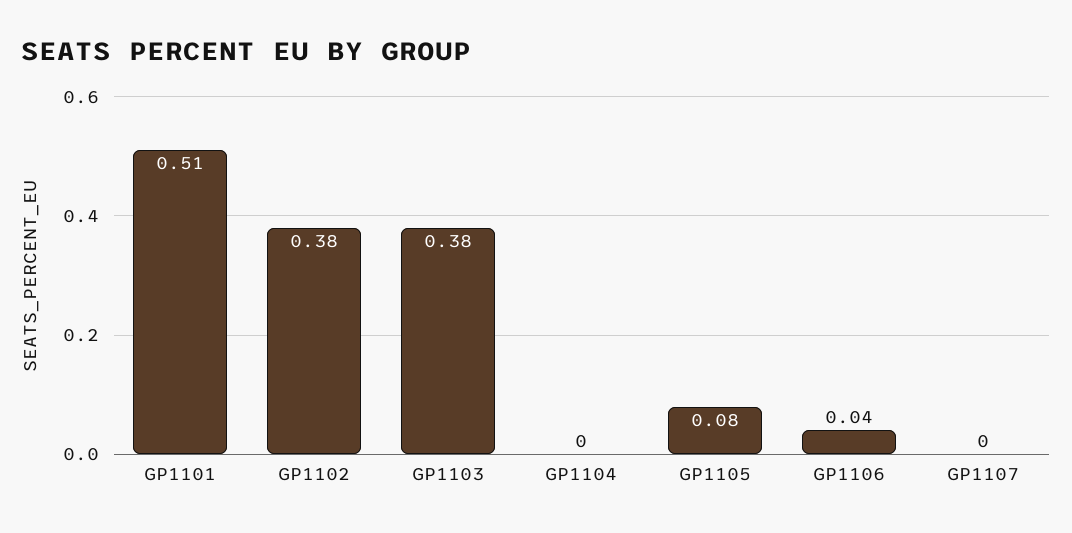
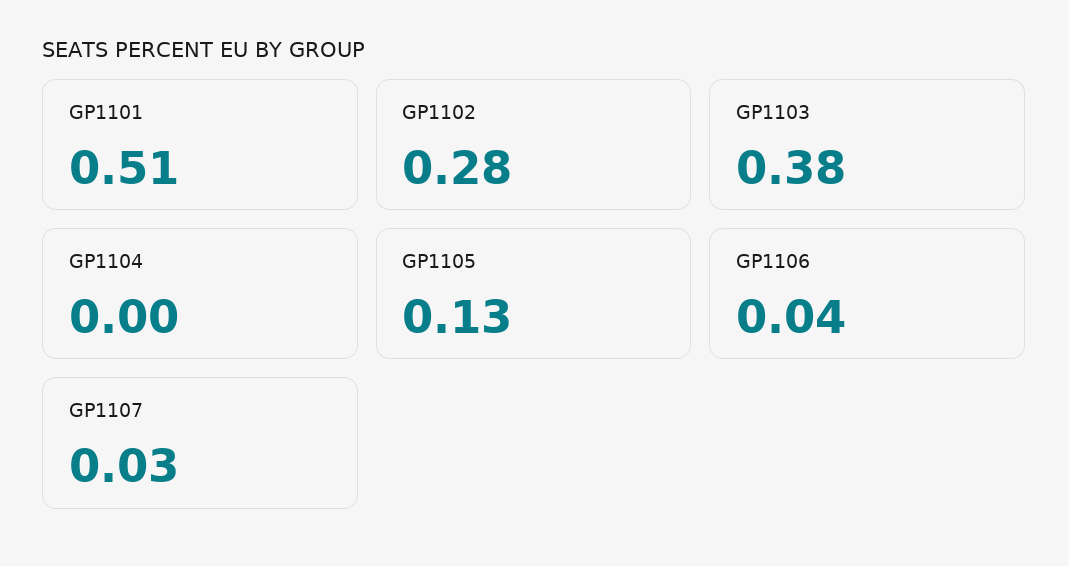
  {
    "GP1101": 0.51,
-   "GP1102": 0.38,
+   "GP1102": 0.28,
    "GP1103": 0.38,
    "GP1104": 0,
-   "GP1105": 0.08,
+   "GP1105": 0.13,
    "GP1106": 0.04,
-   "GP1107": 0
+   "GP1107": 0.03
  }

